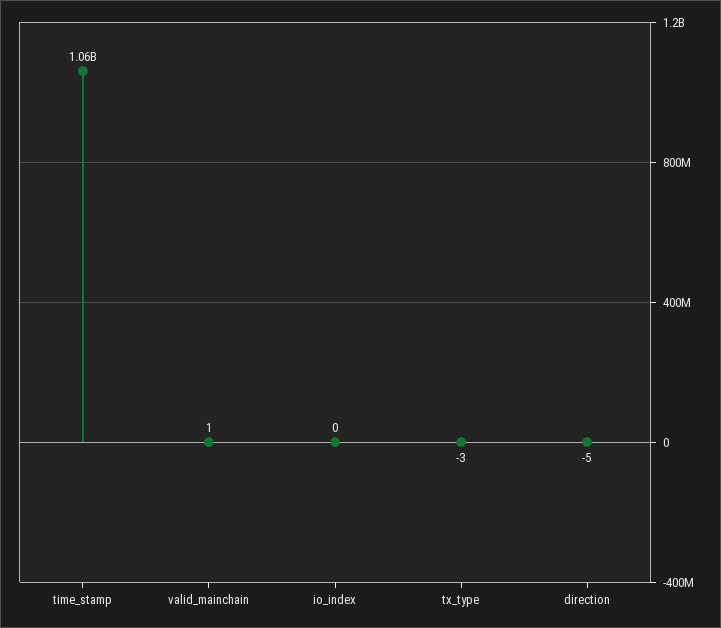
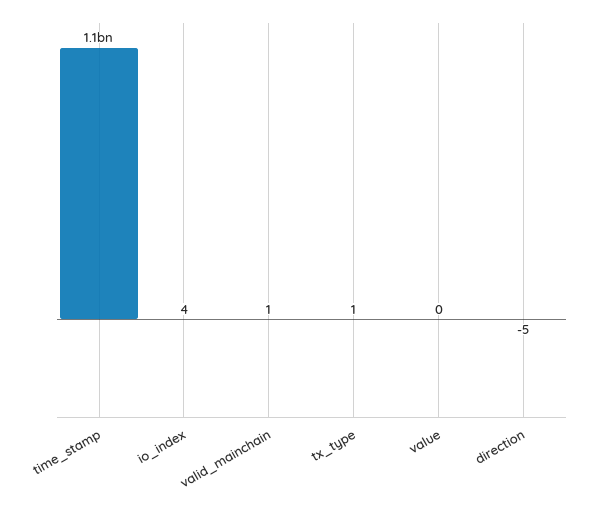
  {
    "time_stamp": 1060000000,
    "valid_mainchain": 1,
-   "io_index": 0,
+   "io_index": 4,
-   "tx_type": -3,
+   "tx_type": 1,
-   "direction": -5
+   "direction": -5,
+   "value": 0
  }

